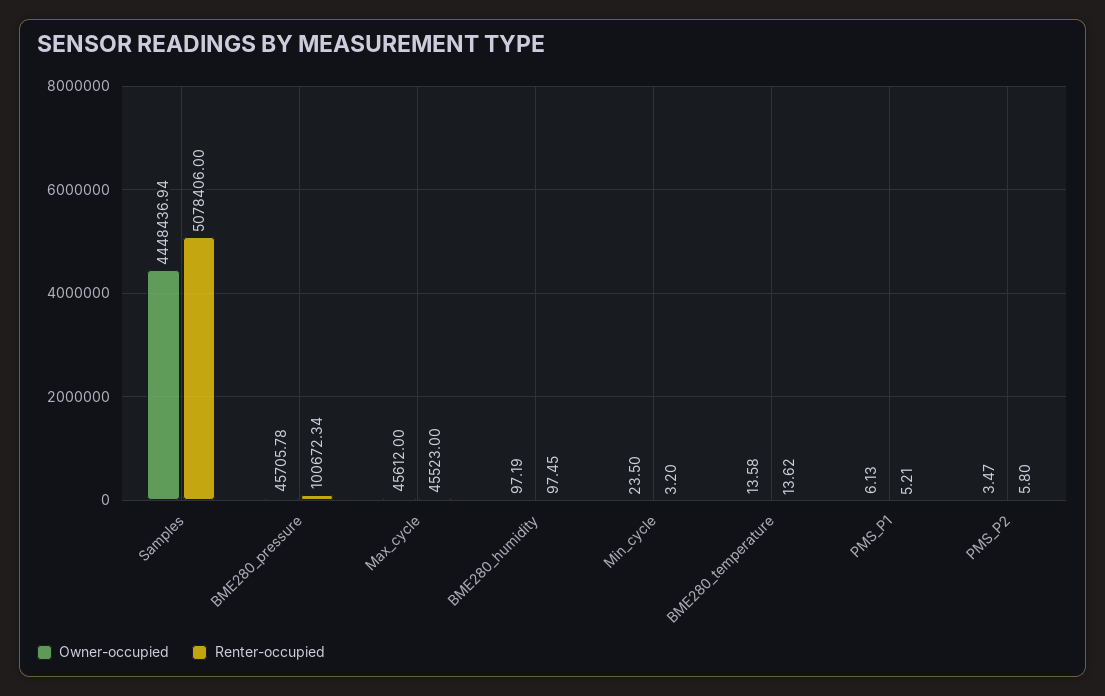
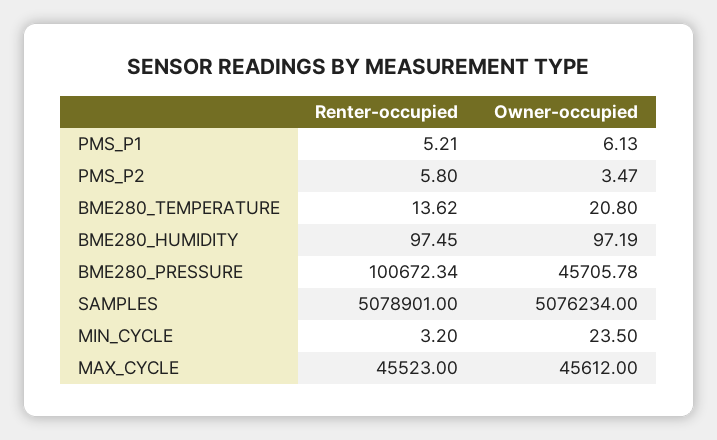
  {
    "Owner-occupied": {
-     "Samples": 4448436.94,
+     "Samples": 5076234,
      "BME280_pressure": 45705.78,
      "Max_cycle": 45612,
      "BME280_humidity": 97.19,
      "Min_cycle": 23.5,
-     "BME280_temperature": 13.58,
+     "BME280_temperature": 20.8,
      "PMS_P1": 6.13,
      "PMS_P2": 3.47
    },
    "Renter-occupied": {
-     "Samples": 5078406,
+     "Samples": 5078901,
      "BME280_pressure": 100672.34,
      "Max_cycle": 45523,
      "BME280_humidity": 97.45,
      "Min_cycle": 3.2,
      "BME280_temperature": 13.62,
      "PMS_P1": 5.21,
      "PMS_P2": 5.8
    }
  }

